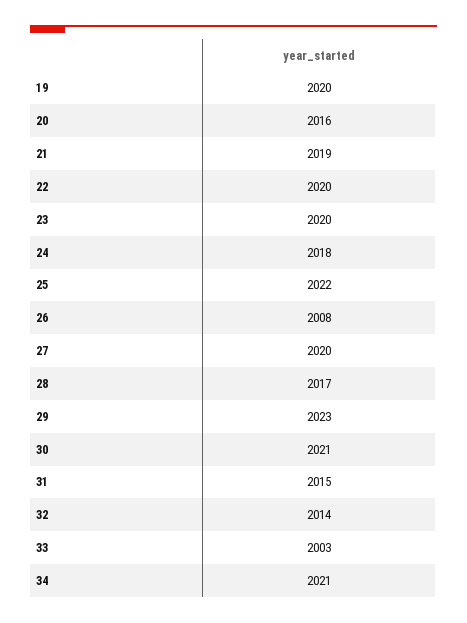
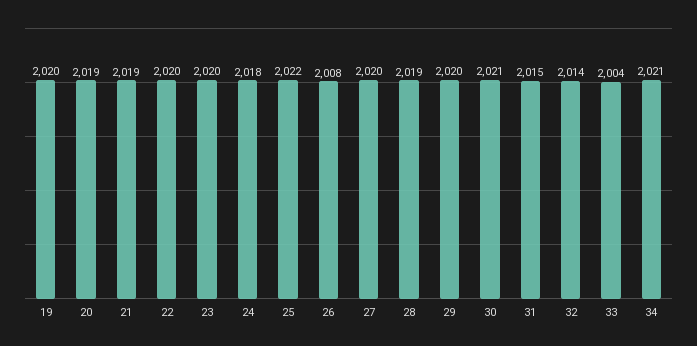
  {
    "19": 2020,
-   "20": 2016,
+   "20": 2019,
    "21": 2019,
    "22": 2020,
    "23": 2020,
    "24": 2018,
    "25": 2022,
    "26": 2008,
    "27": 2020,
-   "28": 2017,
+   "28": 2019,
-   "29": 2023,
+   "29": 2020,
    "30": 2021,
    "31": 2015,
    "32": 2014,
-   "33": 2003,
+   "33": 2004,
    "34": 2021
  }

